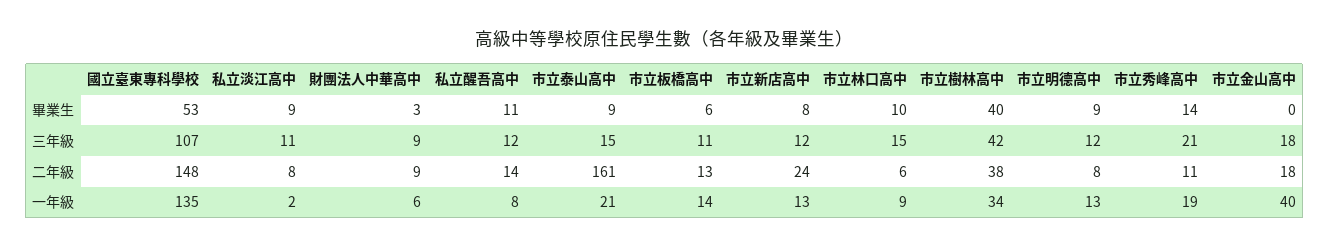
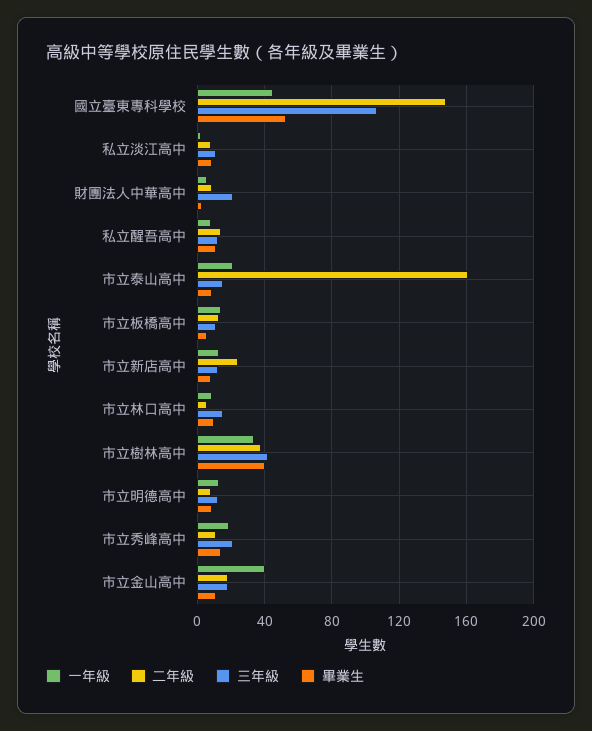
  {
    "畢業生": {
      "國立臺東專科學校": 53,
      "私立淡江高中": 9,
      "財團法人中華高中": 3,
      "私立醒吾高中": 11,
      "市立泰山高中": 9,
      "市立板橋高中": 6,
      "市立新店高中": 8,
      "市立林口高中": 10,
      "市立樹林高中": 40,
      "市立明德高中": 9,
      "市立秀峰高中": 14,
-     "市立金山高中": 0
+     "市立金山高中": 10
    },
    "三年級": {
      "國立臺東專科學校": 107,
      "私立淡江高中": 11,
-     "財團法人中華高中": 9,
+     "財團法人中華高中": 20,
      "私立醒吾高中": 12,
      "市立泰山高中": 15,
      "市立板橋高中": 11,
      "市立新店高中": 12,
      "市立林口高中": 15,
      "市立樹林高中": 42,
      "市立明德高中": 12,
      "市立秀峰高中": 21,
      "市立金山高中": 18
    },
    "二年級": {
      "國立臺東專科學校": 148,
      "私立淡江高中": 8,
      "財團法人中華高中": 9,
      "私立醒吾高中": 14,
      "市立泰山高中": 161,
      "市立板橋高中": 13,
      "市立新店高中": 24,
      "市立林口高中": 6,
      "市立樹林高中": 38,
      "市立明德高中": 8,
      "市立秀峰高中": 11,
      "市立金山高中": 18
    },
    "一年級": {
-     "國立臺東專科學校": 135,
+     "國立臺東專科學校": 45,
      "私立淡江高中": 2,
      "財團法人中華高中": 6,
      "私立醒吾高中": 8,
      "市立泰山高中": 21,
      "市立板橋高中": 14,
      "市立新店高中": 13,
      "市立林口高中": 9,
      "市立樹林高中": 34,
      "市立明德高中": 13,
      "市立秀峰高中": 19,
      "市立金山高中": 40
    }
  }

